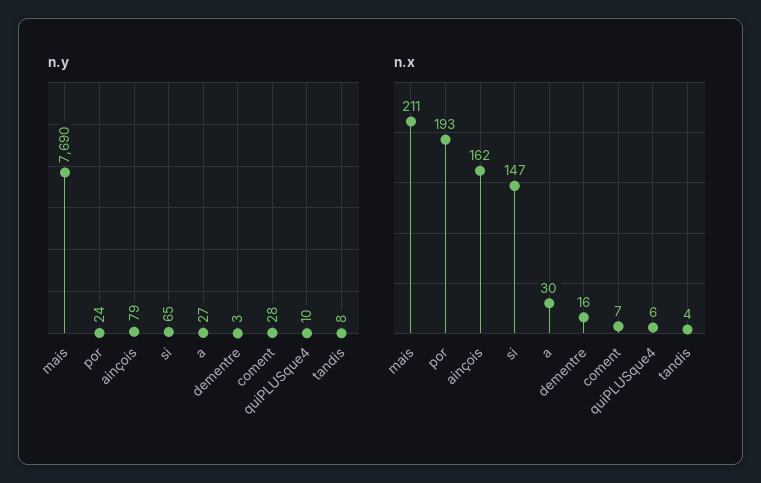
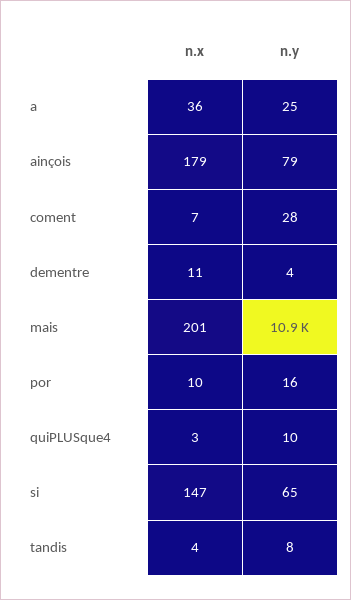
  {
    "n.y": {
-     "mais": 7690,
+     "mais": 10900,
-     "por": 24,
+     "por": 16,
      "ainçois": 79,
      "si": 65,
-     "a": 27,
+     "a": 25,
-     "dementre": 3,
+     "dementre": 4,
      "coment": 28,
      "quiPLUSque4": 10,
      "tandis": 8
    },
    "n.x": {
-     "mais": 211,
+     "mais": 201,
-     "por": 193,
+     "por": 10,
-     "ainçois": 162,
+     "ainçois": 179,
      "si": 147,
-     "a": 30,
+     "a": 36,
-     "dementre": 16,
+     "dementre": 11,
      "coment": 7,
-     "quiPLUSque4": 6,
+     "quiPLUSque4": 3,
      "tandis": 4
    }
  }

